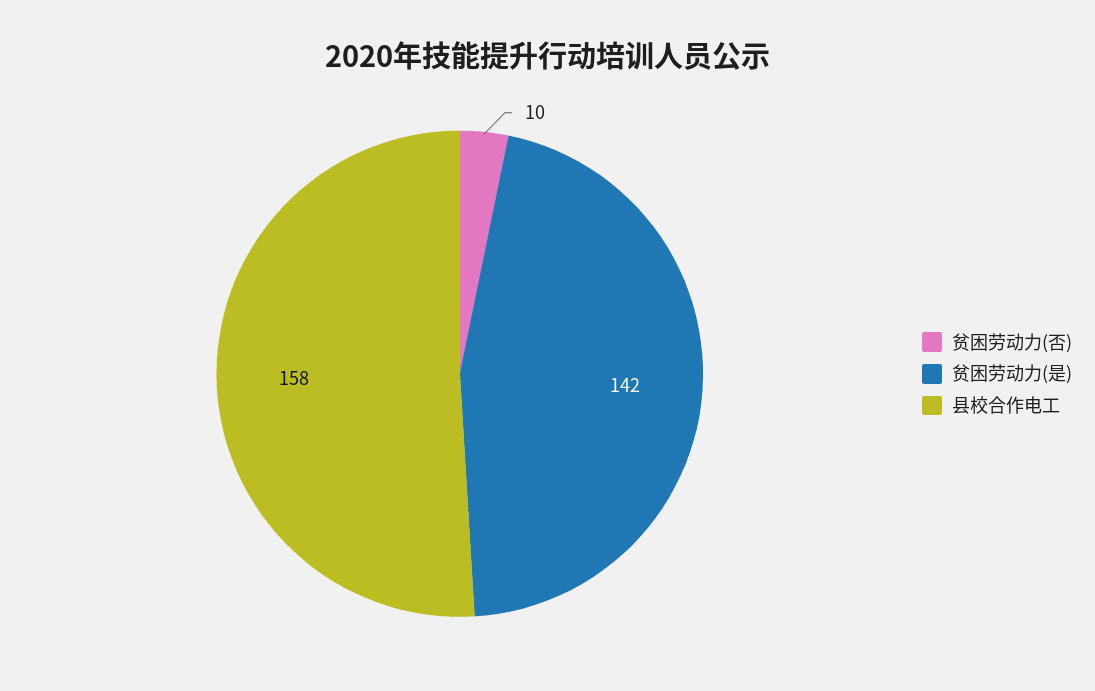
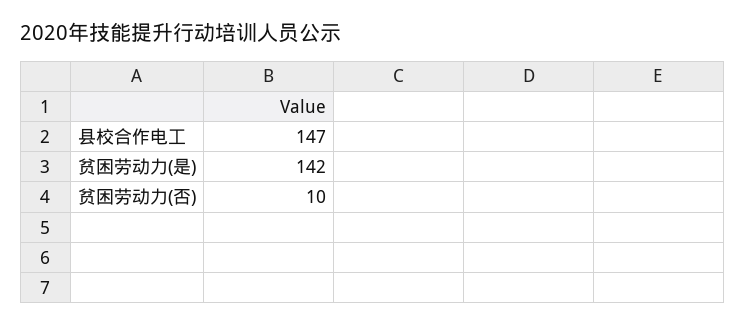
  {
    "贫困劳动力(否)": 10,
    "贫困劳动力(是)": 142,
-   "县校合作电工": 158
+   "县校合作电工": 147
  }

